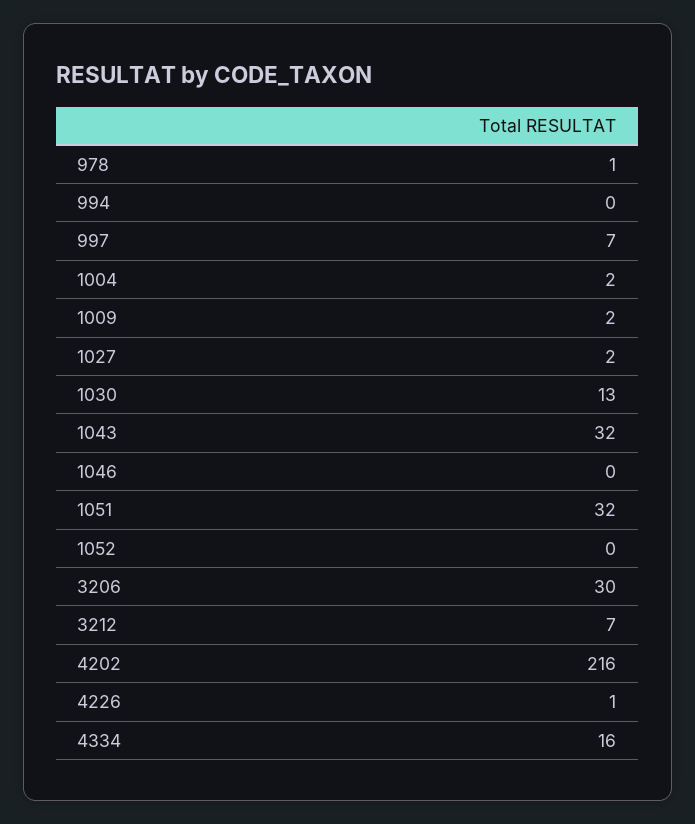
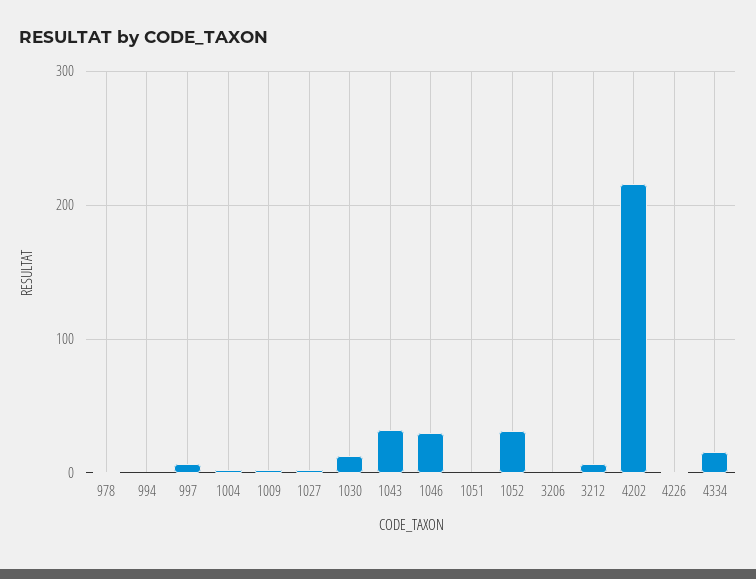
  {
    "978": 1,
    "994": 0,
    "997": 7,
    "1004": 2,
    "1009": 2,
    "1027": 2,
    "1030": 13,
    "1043": 32,
-   "1046": 0,
+   "1046": 30,
-   "1051": 32,
+   "1051": 0,
-   "1052": 0,
+   "1052": 30,
-   "3206": 30,
+   "3206": 0,
    "3212": 7,
    "4202": 216,
    "4226": 1,
    "4334": 16
  }

